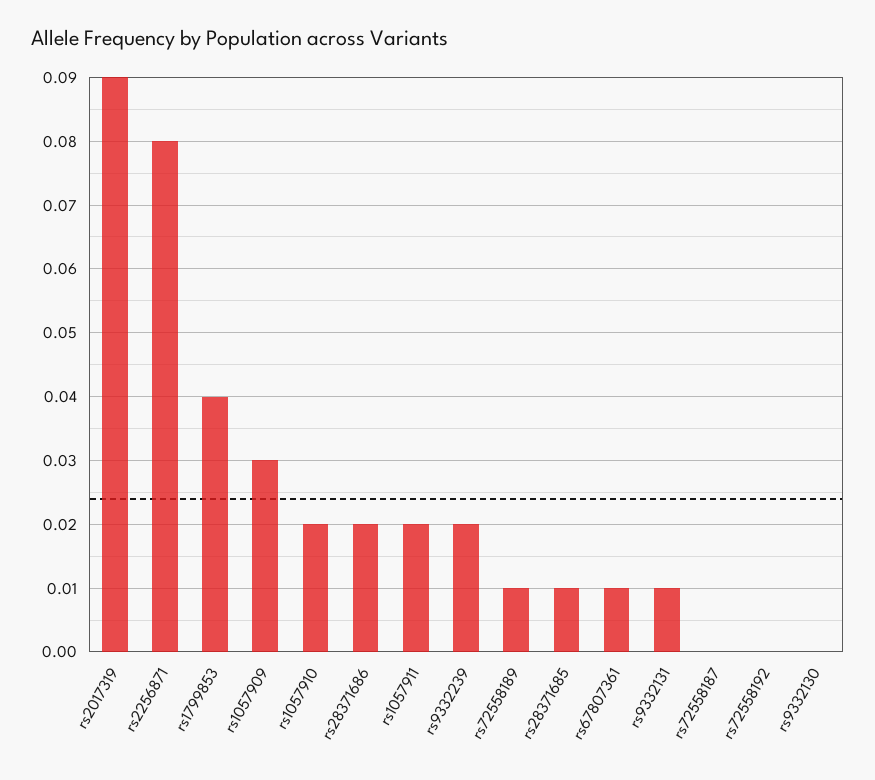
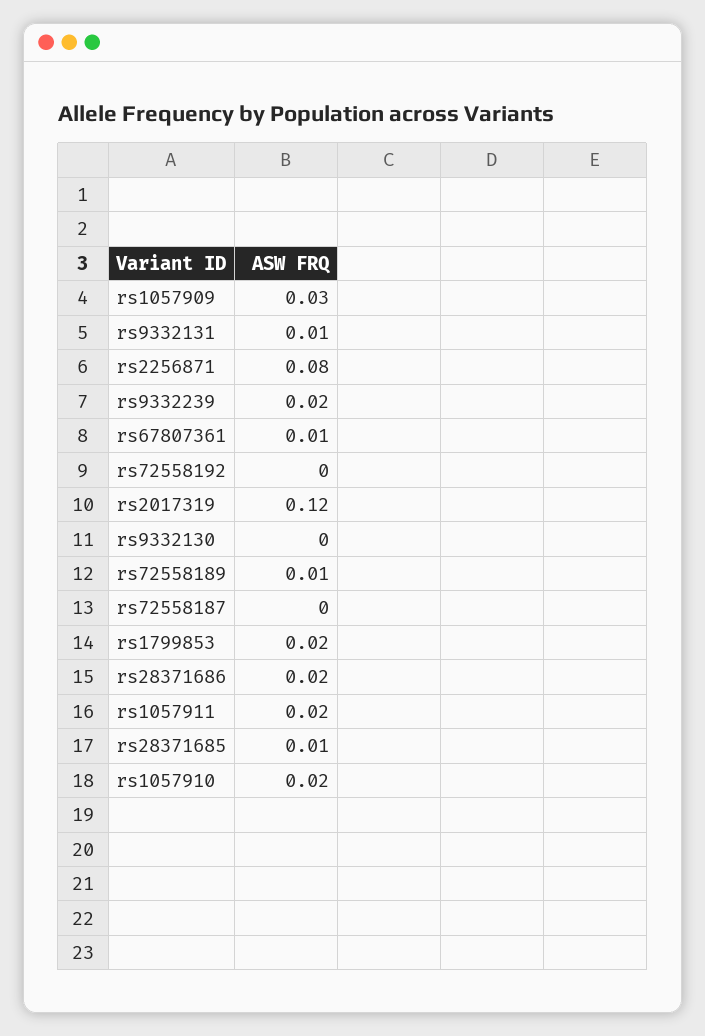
  {
-   "rs2017319": 0.09,
+   "rs2017319": 0.12,
    "rs2256871": 0.08,
-   "rs1799853": 0.04,
+   "rs1799853": 0.02,
    "rs1057909": 0.03,
    "rs1057910": 0.02,
    "rs28371686": 0.02,
    "rs1057911": 0.02,
    "rs9332239": 0.02,
    "rs72558189": 0.01,
    "rs28371685": 0.01,
    "rs67807361": 0.01,
    "rs9332131": 0.01,
    "rs72558187": 0,
    "rs72558192": 0,
    "rs9332130": 0
  }

